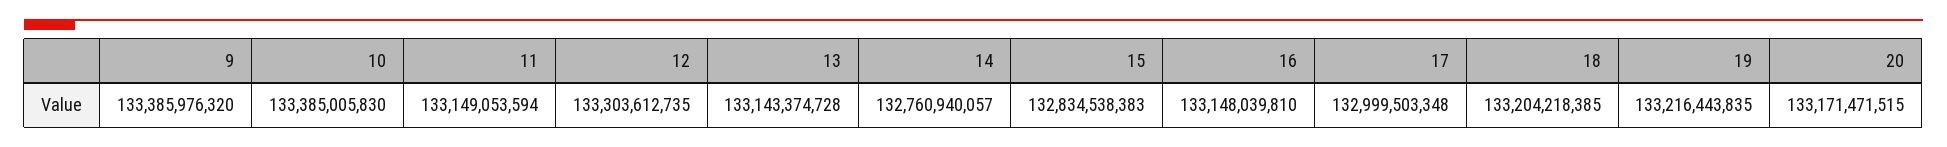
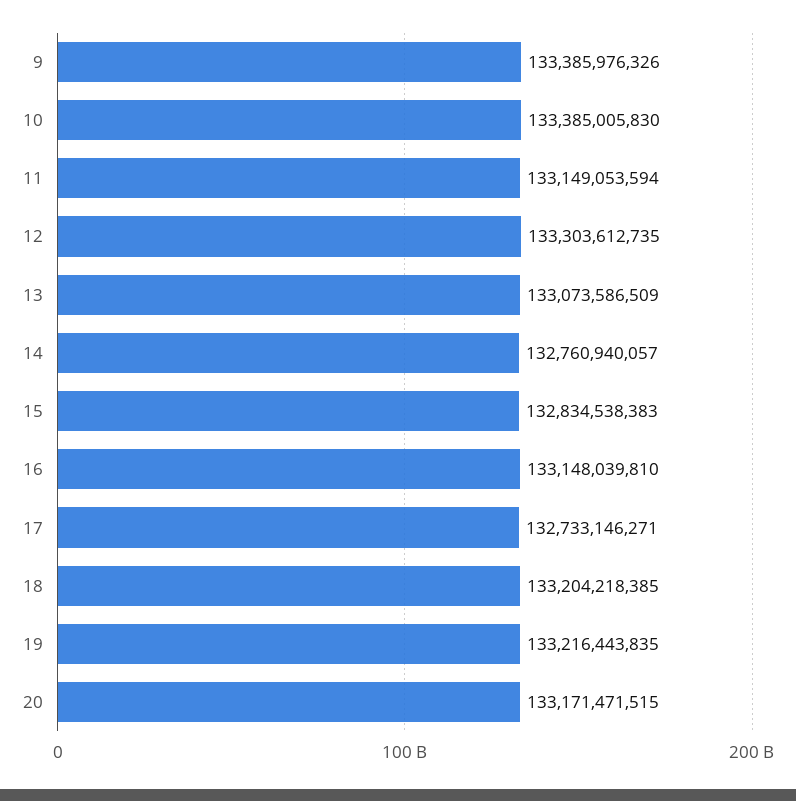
  {
-   "9": 133385976320,
+   "9": 133385976326,
    "10": 133385005830,
    "11": 133149053594,
    "12": 133303612735,
-   "13": 133143374728,
+   "13": 133073586509,
    "14": 132760940057,
    "15": 132834538383,
    "16": 133148039810,
-   "17": 132999503348,
+   "17": 132733146271,
    "18": 133204218385,
    "19": 133216443835,
    "20": 133171471515
  }

